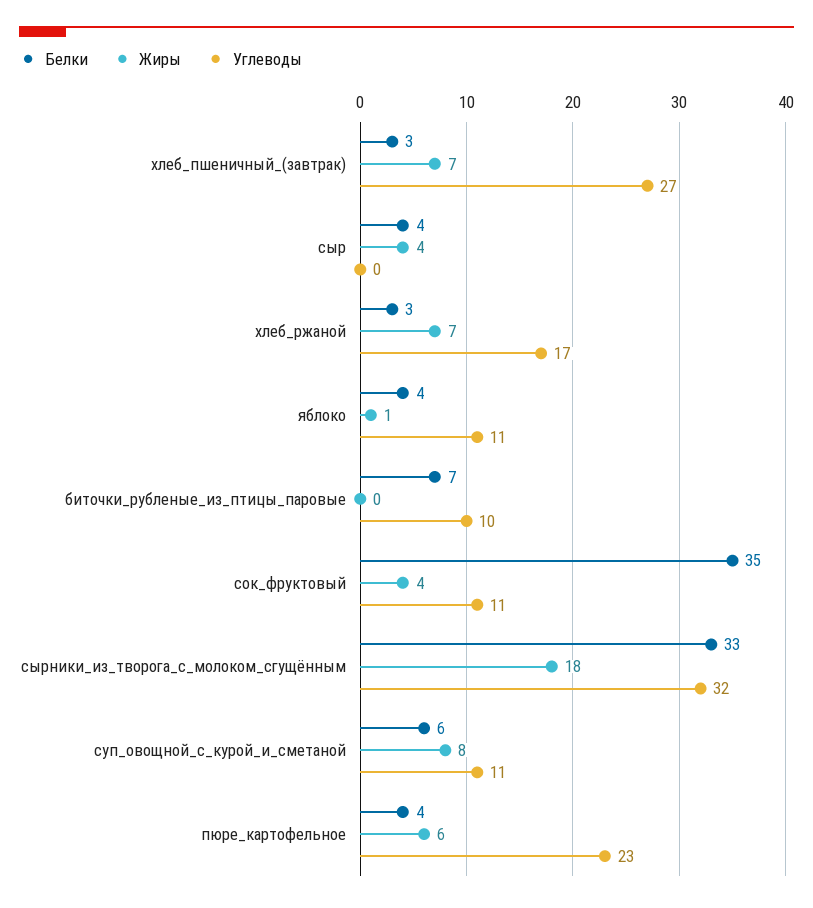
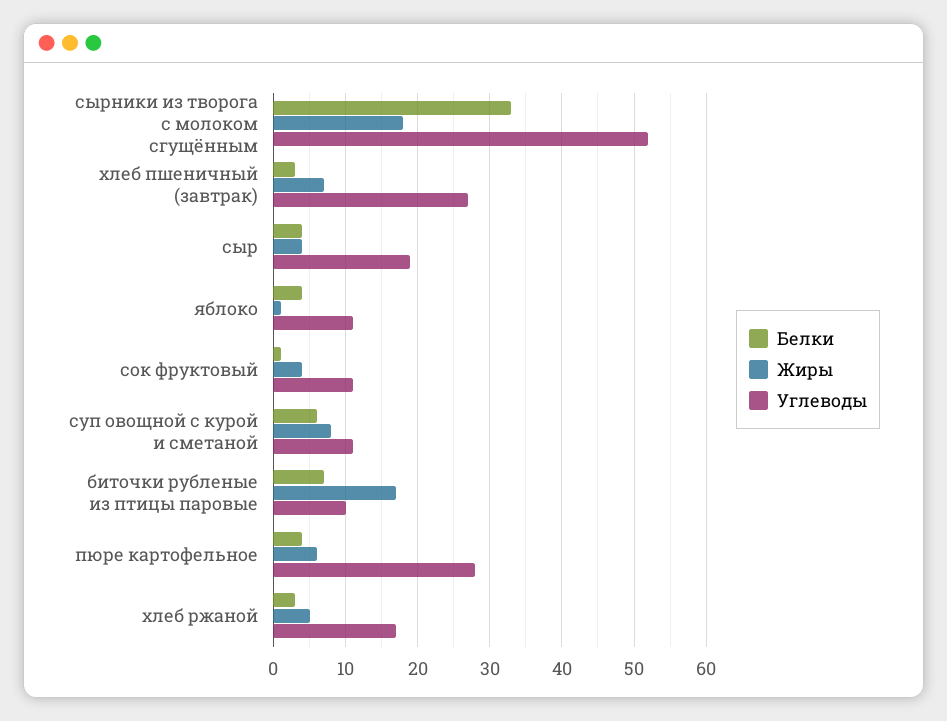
  {
    "Белки": {
      "хлеб_пшеничный_(завтрак)": 3,
      "сыр": 4,
      "хлеб_ржаной": 3,
      "яблоко": 4,
      "биточки_рубленые_из_птицы_паровые": 7,
-     "сок_фруктовый": 35,
+     "сок_фруктовый": 1,
      "сырники_из_творога_с_молоком_сгущённым": 33,
      "суп_овощной_с_курой_и_сметаной": 6,
      "пюре_картофельное": 4
    },
    "Жиры": {
      "хлеб_пшеничный_(завтрак)": 7,
      "сыр": 4,
-     "хлеб_ржаной": 7,
+     "хлеб_ржаной": 5,
      "яблоко": 1,
-     "биточки_рубленые_из_птицы_паровые": 0,
+     "биточки_рубленые_из_птицы_паровые": 17,
      "сок_фруктовый": 4,
      "сырники_из_творога_с_молоком_сгущённым": 18,
      "суп_овощной_с_курой_и_сметаной": 8,
      "пюре_картофельное": 6
    },
    "Углеводы": {
      "хлеб_пшеничный_(завтрак)": 27,
-     "сыр": 0,
+     "сыр": 19,
      "хлеб_ржаной": 17,
      "яблоко": 11,
      "биточки_рубленые_из_птицы_паровые": 10,
      "сок_фруктовый": 11,
-     "сырники_из_творога_с_молоком_сгущённым": 32,
+     "сырники_из_творога_с_молоком_сгущённым": 52,
      "суп_овощной_с_курой_и_сметаной": 11,
-     "пюре_картофельное": 23
+     "пюре_картофельное": 28
    }
  }

